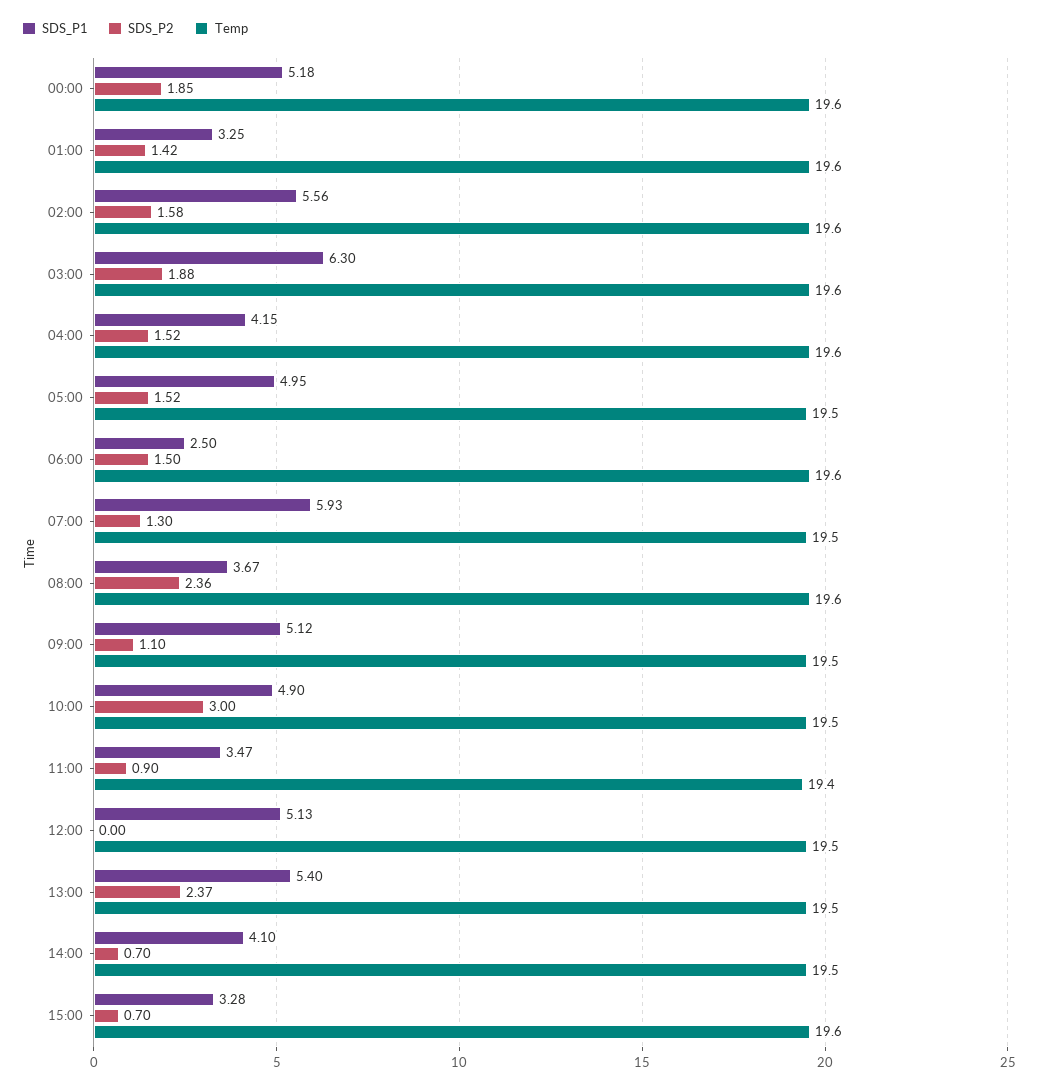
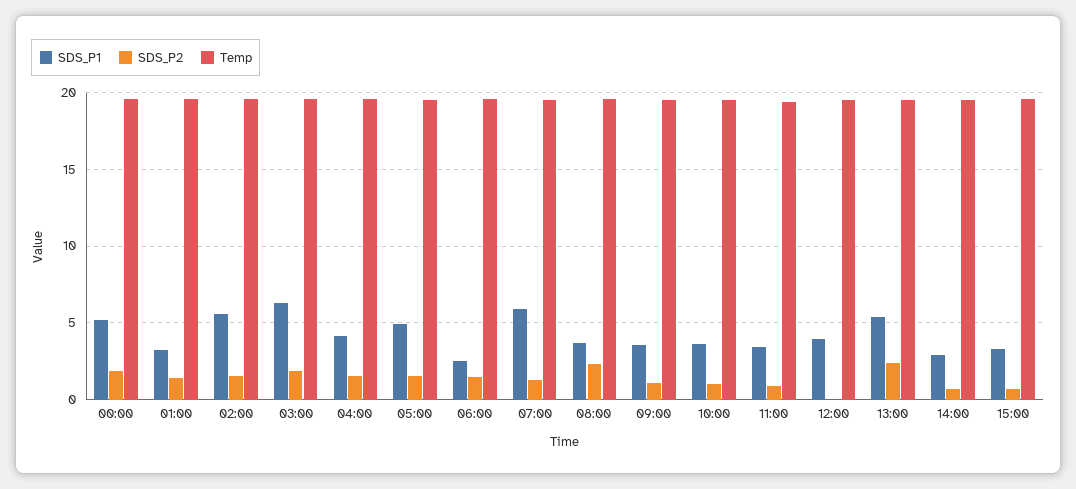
  {
    "SDS_P1": {
      "00:00": 5.18,
      "01:00": 3.25,
      "02:00": 5.56,
      "03:00": 6.3,
      "04:00": 4.15,
      "05:00": 4.95,
      "06:00": 2.5,
      "07:00": 5.93,
      "08:00": 3.67,
-     "09:00": 5.12,
+     "09:00": 3.5,
-     "10:00": 4.9,
+     "10:00": 3.5,
      "11:00": 3.47,
-     "12:00": 5.13,
+     "12:00": 4,
      "13:00": 5.4,
-     "14:00": 4.1,
+     "14:00": 3,
      "15:00": 3.28
    },
    "SDS_P2": {
      "00:00": 1.85,
      "01:00": 1.42,
      "02:00": 1.58,
      "03:00": 1.88,
      "04:00": 1.52,
      "05:00": 1.52,
      "06:00": 1.5,
      "07:00": 1.3,
      "08:00": 2.36,
      "09:00": 1.1,
-     "10:00": 3,
+     "10:00": 1,
      "11:00": 0.9,
      "12:00": 0,
      "13:00": 2.37,
      "14:00": 0.7,
      "15:00": 0.7
    },
    "Temp": {
      "00:00": 19.6,
      "01:00": 19.6,
      "02:00": 19.6,
      "03:00": 19.6,
      "04:00": 19.6,
      "05:00": 19.5,
      "06:00": 19.6,
      "07:00": 19.5,
      "08:00": 19.6,
      "09:00": 19.5,
      "10:00": 19.5,
      "11:00": 19.4,
      "12:00": 19.5,
      "13:00": 19.5,
      "14:00": 19.5,
      "15:00": 19.6
    }
  }

